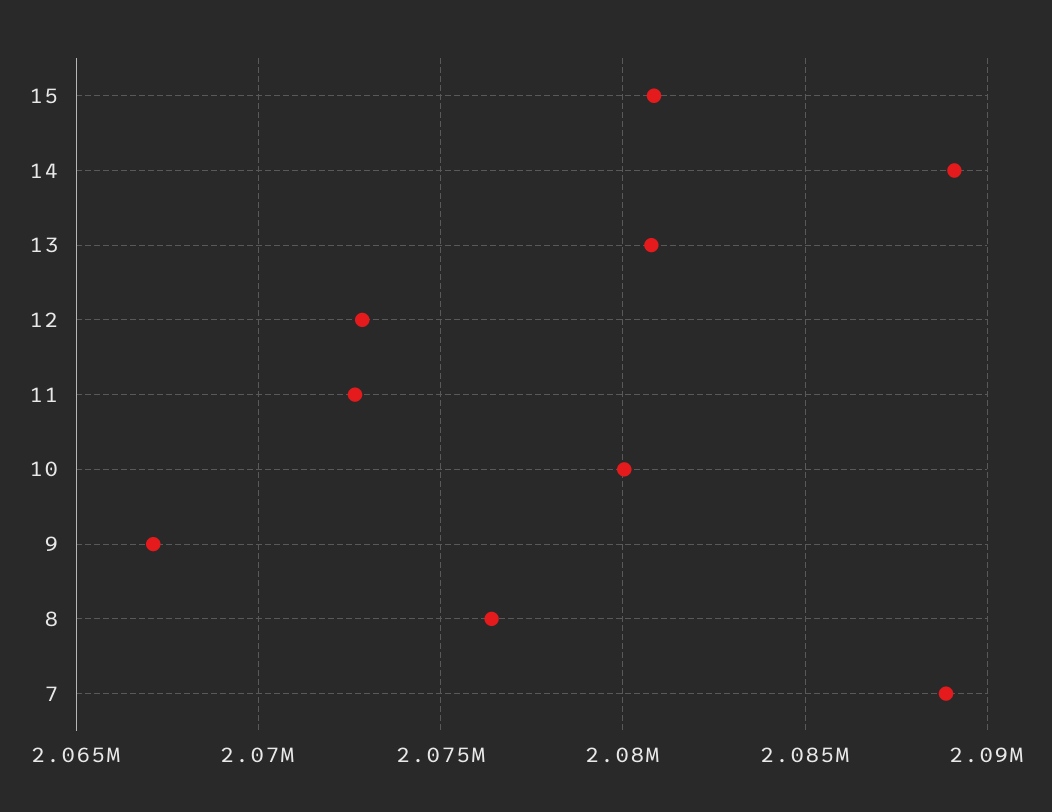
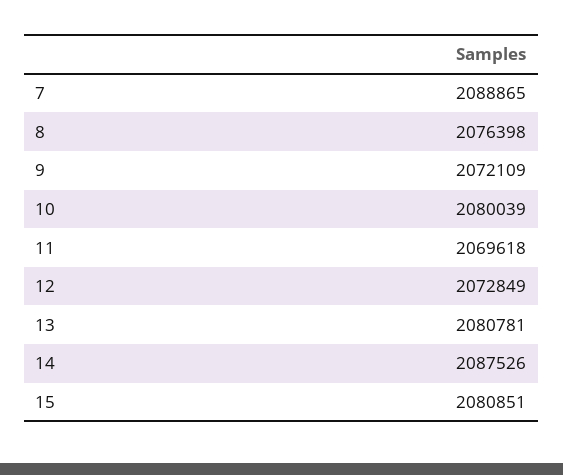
  {
    "15": 2080851,
-   "14": 2089000,
+   "14": 2087526,
    "13": 2080781,
    "12": 2072849,
-   "11": 2072500,
+   "11": 2069618,
    "10": 2080039,
-   "9": 2067000,
+   "9": 2072109,
    "8": 2076398,
    "7": 2088865
  }

